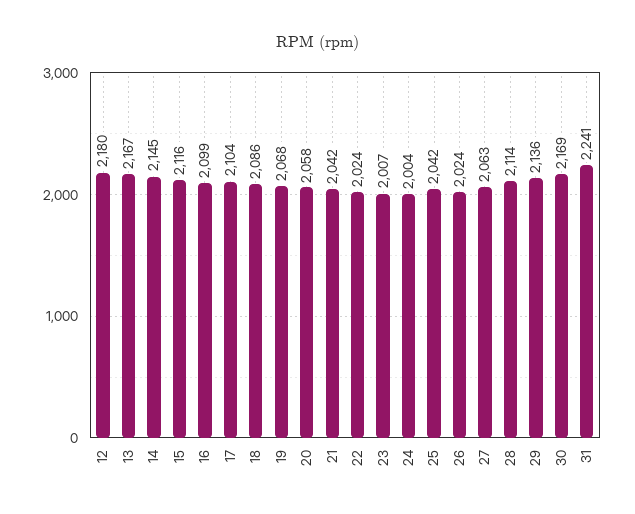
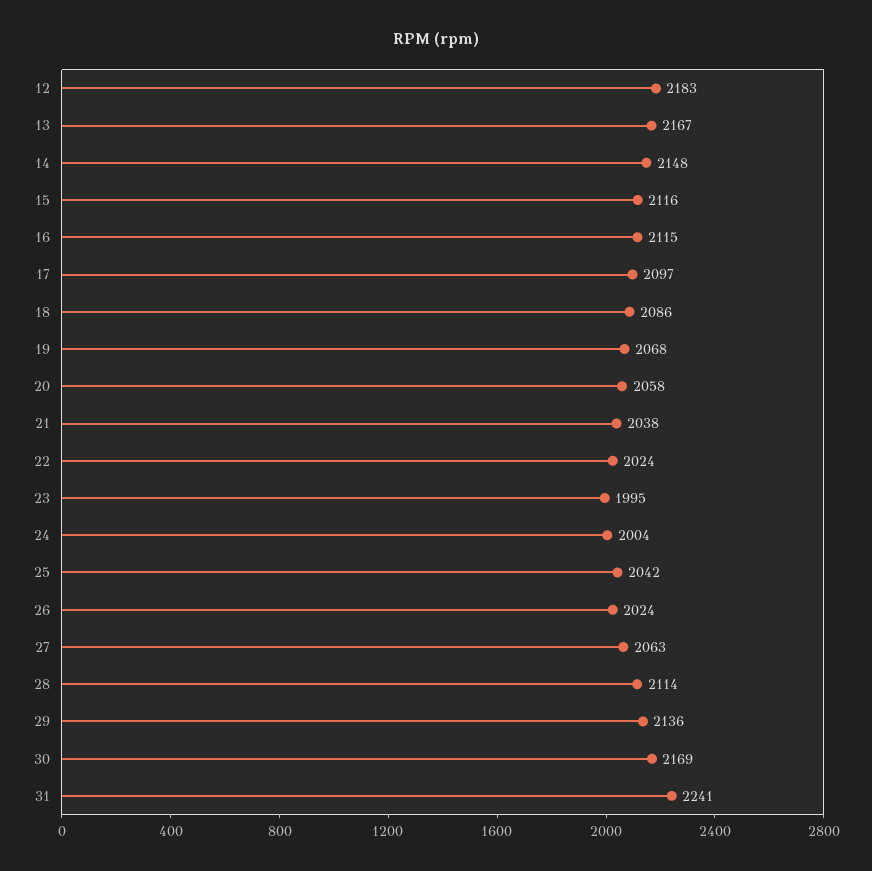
  {
-   "12": 2180,
+   "12": 2183,
    "13": 2167,
-   "14": 2145,
+   "14": 2148,
    "15": 2116,
-   "16": 2099,
+   "16": 2115,
-   "17": 2104,
+   "17": 2097,
    "18": 2086,
    "19": 2068,
    "20": 2058,
-   "21": 2042,
+   "21": 2038,
    "22": 2024,
-   "23": 2007,
+   "23": 1995,
    "24": 2004,
    "25": 2042,
    "26": 2024,
    "27": 2063,
    "28": 2114,
    "29": 2136,
    "30": 2169,
    "31": 2241
  }

